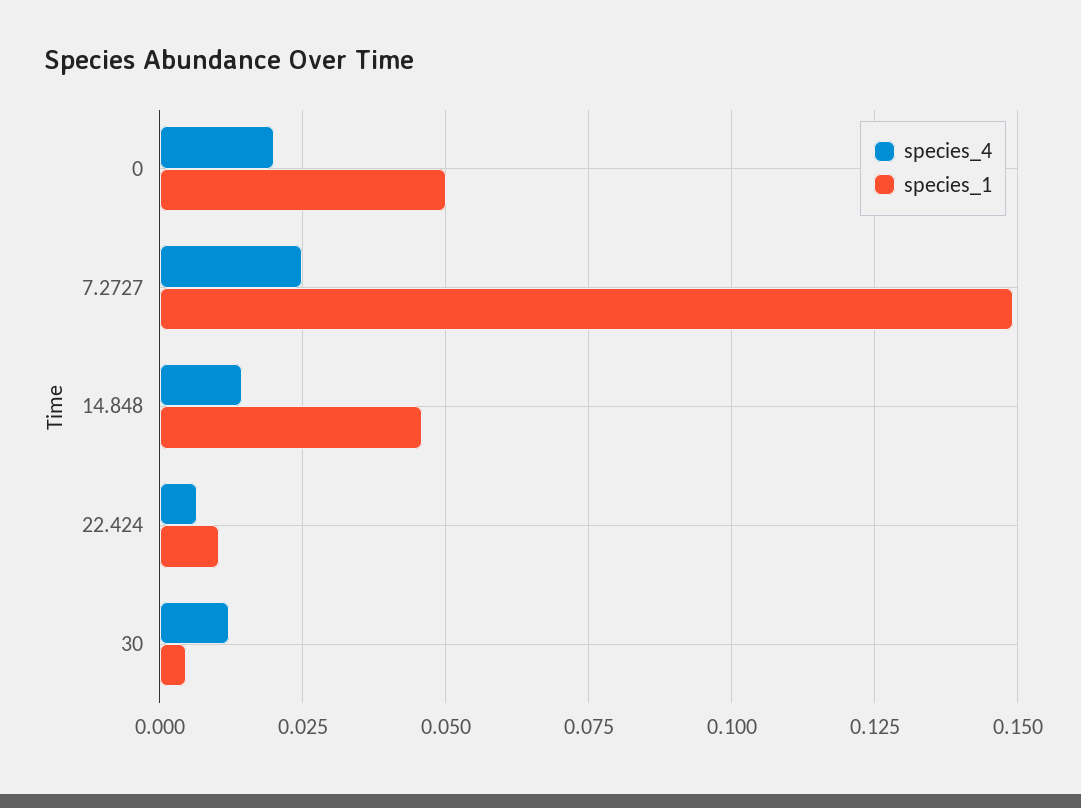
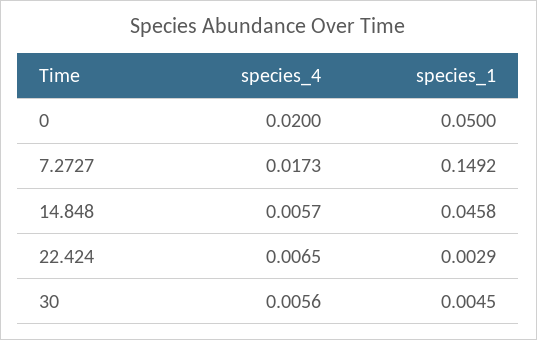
  {
    "species_4": {
      "0": 0.02,
-     "7.2727": 0.025,
+     "7.2727": 0.0173,
-     "14.848": 0.015,
+     "14.848": 0.0057,
      "22.424": 0.0065,
-     "30": 0.0125
+     "30": 0.0056
    },
    "species_1": {
      "0": 0.05,
      "7.2727": 0.1492,
      "14.848": 0.0458,
-     "22.424": 0.01,
+     "22.424": 0.0029,
      "30": 0.0045
    }
  }

